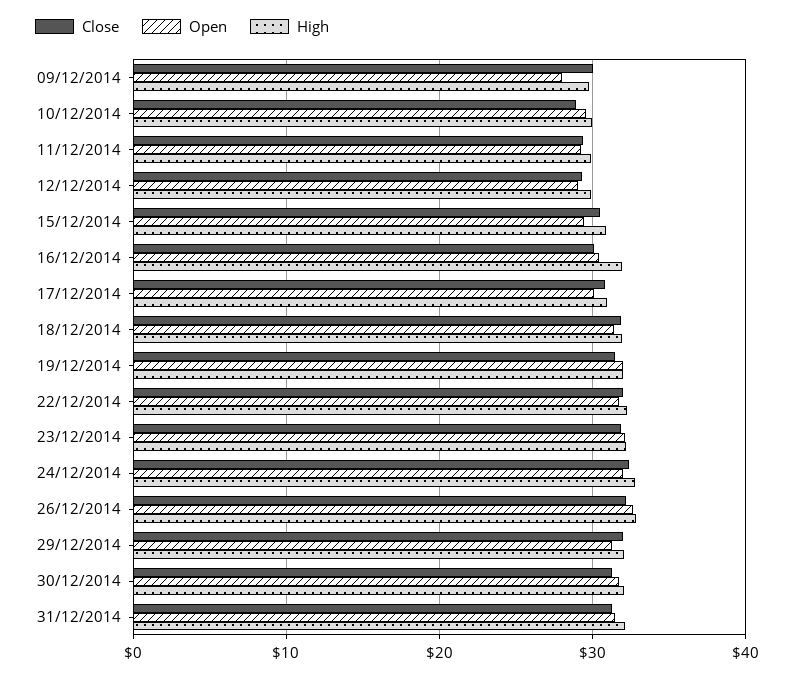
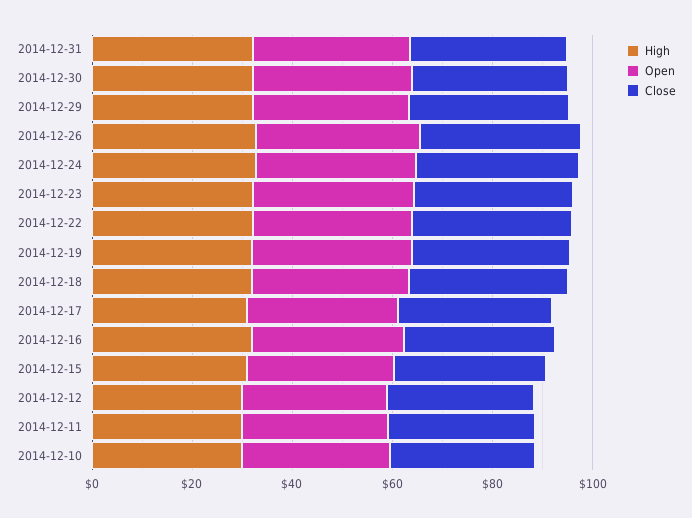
  {
    "Close": {
-     "09/12/2014": 30,
      "10/12/2014": 29,
      "11/12/2014": 29,
      "12/12/2014": 29,
      "15/12/2014": 30,
      "16/12/2014": 30,
      "17/12/2014": 31,
      "18/12/2014": 32,
      "19/12/2014": 31,
      "22/12/2014": 32,
      "23/12/2014": 32,
      "24/12/2014": 32,
      "26/12/2014": 32,
      "29/12/2014": 32,
      "30/12/2014": 31,
      "31/12/2014": 31
    },
    "Open": {
-     "09/12/2014": 28,
      "10/12/2014": 30,
      "11/12/2014": 29,
      "12/12/2014": 29,
      "15/12/2014": 29,
      "16/12/2014": 30,
      "17/12/2014": 30,
      "18/12/2014": 31,
      "19/12/2014": 32,
      "22/12/2014": 32,
      "23/12/2014": 32,
      "24/12/2014": 32,
      "26/12/2014": 33,
      "29/12/2014": 31,
      "30/12/2014": 32,
      "31/12/2014": 31
    },
    "High": {
-     "09/12/2014": 30,
      "10/12/2014": 30,
      "11/12/2014": 30,
      "12/12/2014": 30,
      "15/12/2014": 31,
      "16/12/2014": 32,
      "17/12/2014": 31,
      "18/12/2014": 32,
      "19/12/2014": 32,
      "22/12/2014": 32,
      "23/12/2014": 32,
      "24/12/2014": 33,
      "26/12/2014": 33,
      "29/12/2014": 32,
      "30/12/2014": 32,
      "31/12/2014": 32
    }
  }

